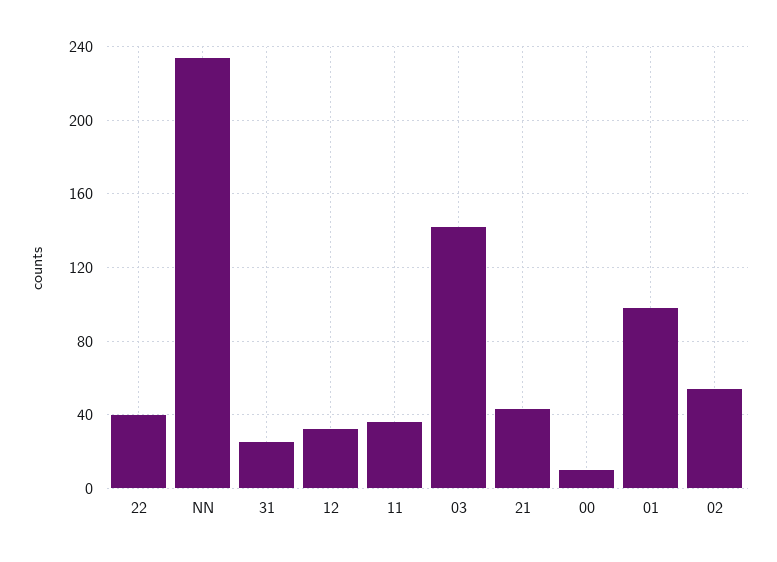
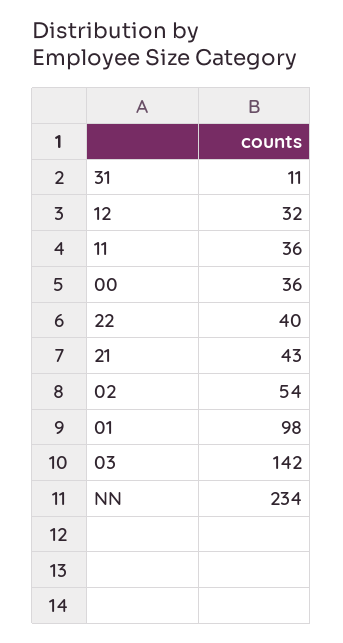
  {
    "22": 40,
    "NN": 234,
-   "31": 25,
+   "31": 11,
    "12": 32,
    "11": 36,
    "03": 142,
    "21": 43,
-   "00": 10,
+   "00": 36,
    "01": 98,
    "02": 54
  }

